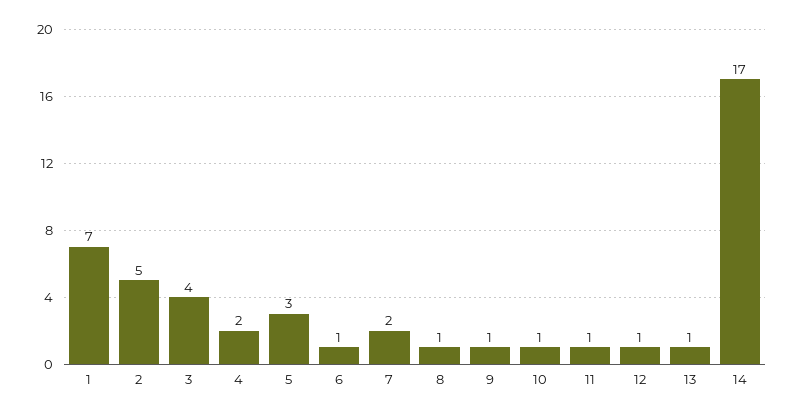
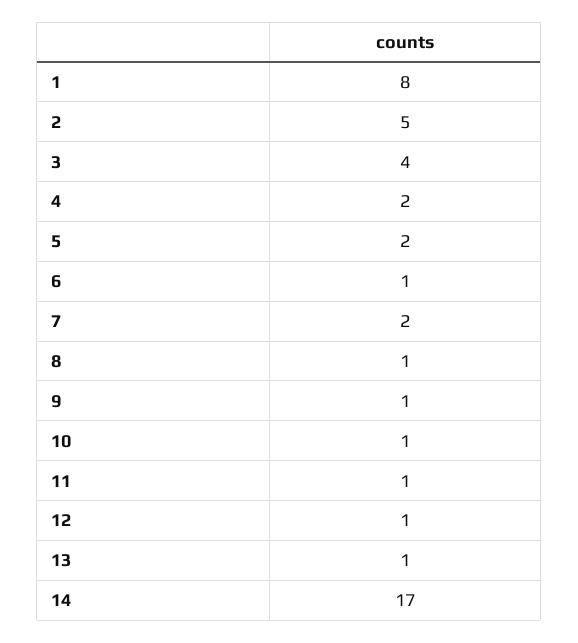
  {
-   "1": 7,
+   "1": 8,
    "2": 5,
    "3": 4,
    "4": 2,
-   "5": 3,
+   "5": 2,
    "6": 1,
    "7": 2,
    "8": 1,
    "9": 1,
    "10": 1,
    "11": 1,
    "12": 1,
    "13": 1,
    "14": 17
  }

